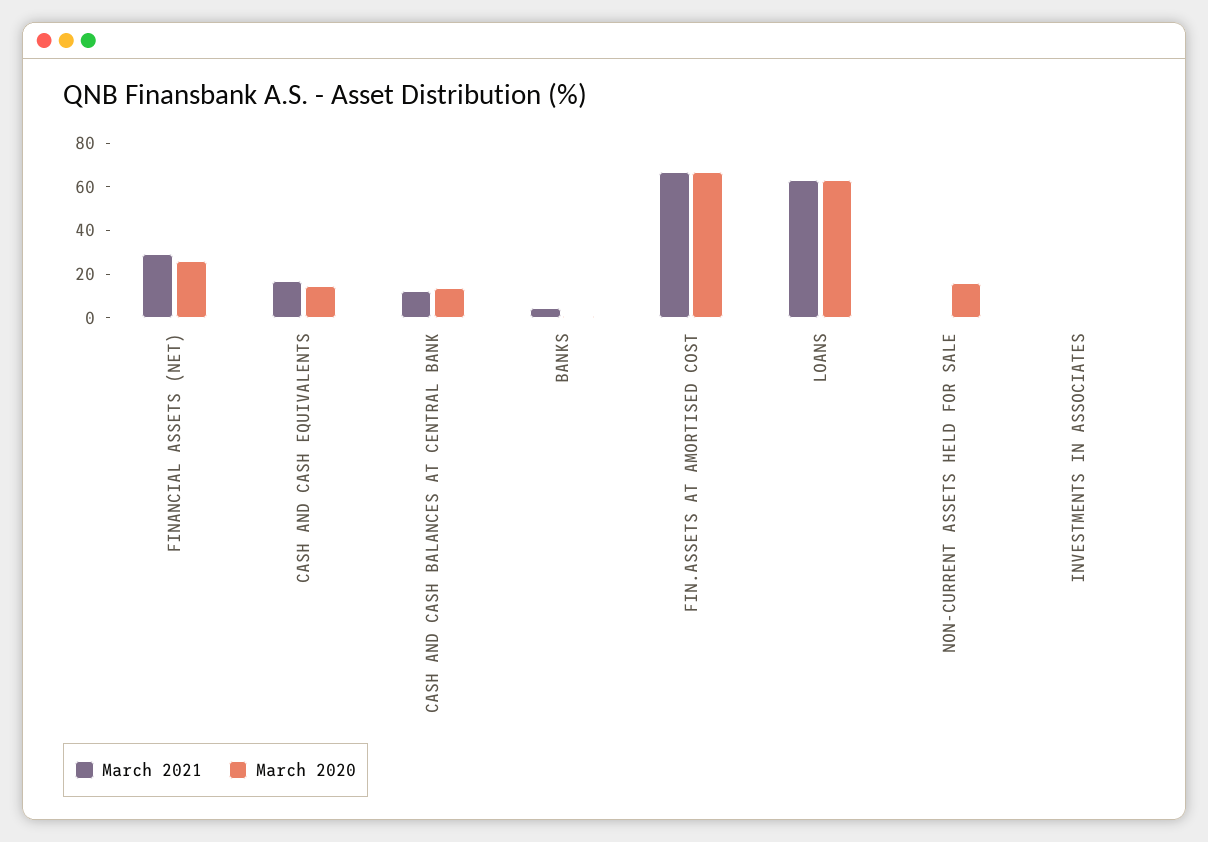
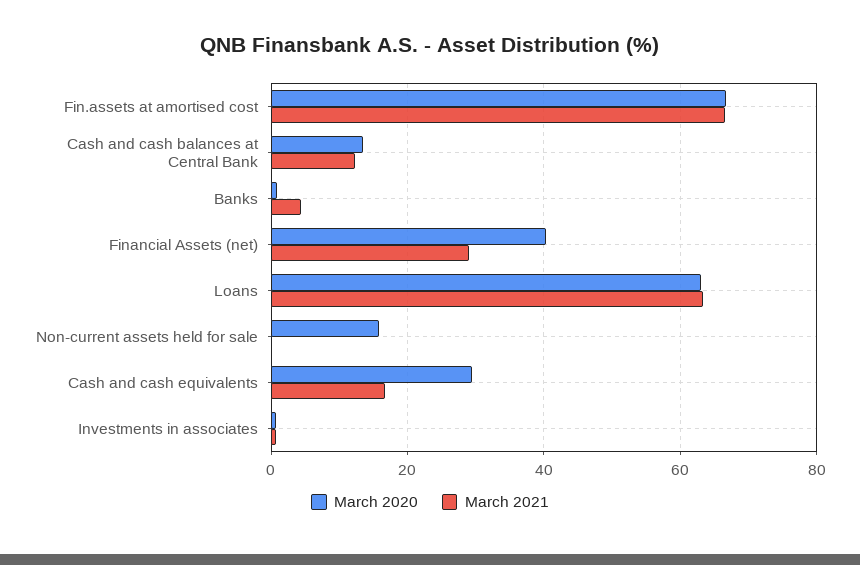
  {
    "March 2021": {
      "FINANCIAL ASSETS (NET)": 28,
      "CASH AND CASH EQUIVALENTS": 16,
      "CASH AND CASH BALANCES AT CENTRAL BANK": 12,
      "BANKS": 4,
      "FIN.ASSETS AT AMORTISED COST": 66,
      "LOANS": 64,
      "NON-CURRENT ASSETS HELD FOR SALE": 0,
      "INVESTMENTS IN ASSOCIATES": 0
    },
    "March 2020": {
-     "FINANCIAL ASSETS (NET)": 25,
+     "FINANCIAL ASSETS (NET)": 40,
-     "CASH AND CASH EQUIVALENTS": 15,
+     "CASH AND CASH EQUIVALENTS": 30,
      "CASH AND CASH BALANCES AT CENTRAL BANK": 14,
      "BANKS": 0,
      "FIN.ASSETS AT AMORTISED COST": 66,
      "LOANS": 64,
      "NON-CURRENT ASSETS HELD FOR SALE": 16,
      "INVESTMENTS IN ASSOCIATES": 0
    }
  }

